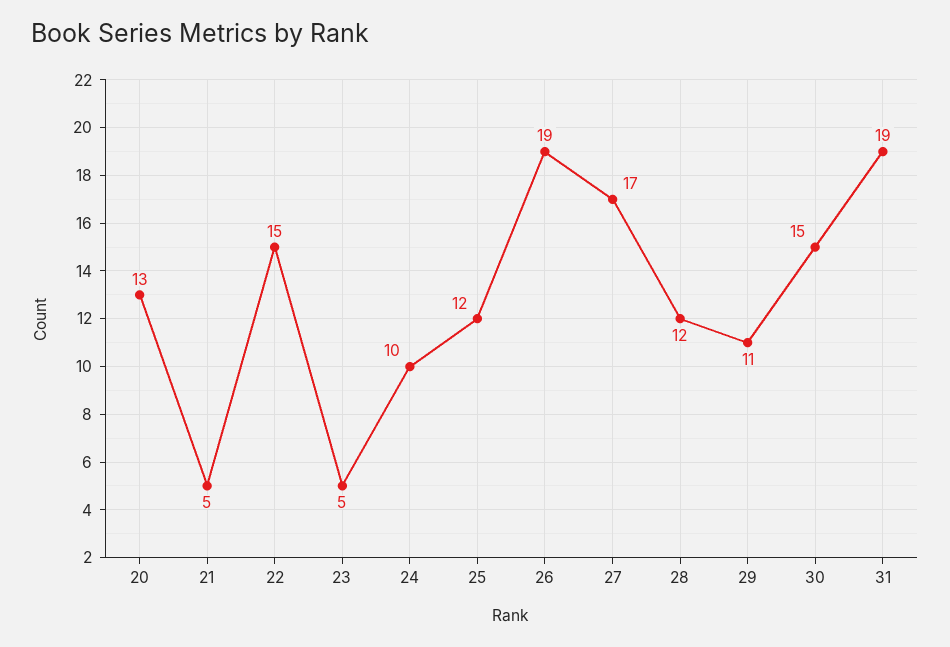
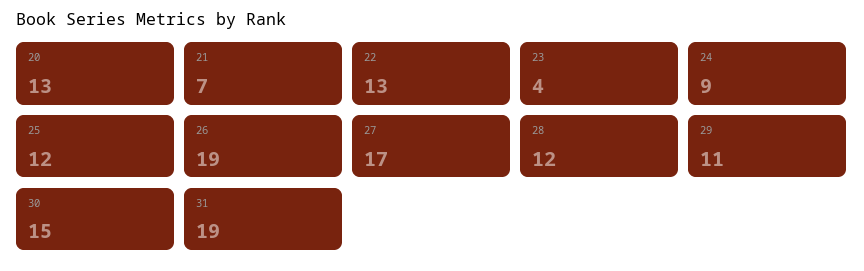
  {
    "20": 13,
-   "21": 5,
+   "21": 7,
-   "22": 15,
+   "22": 13,
-   "23": 5,
+   "23": 4,
-   "24": 10,
+   "24": 9,
    "25": 12,
    "26": 19,
    "27": 17,
    "28": 12,
    "29": 11,
    "30": 15,
    "31": 19
  }

